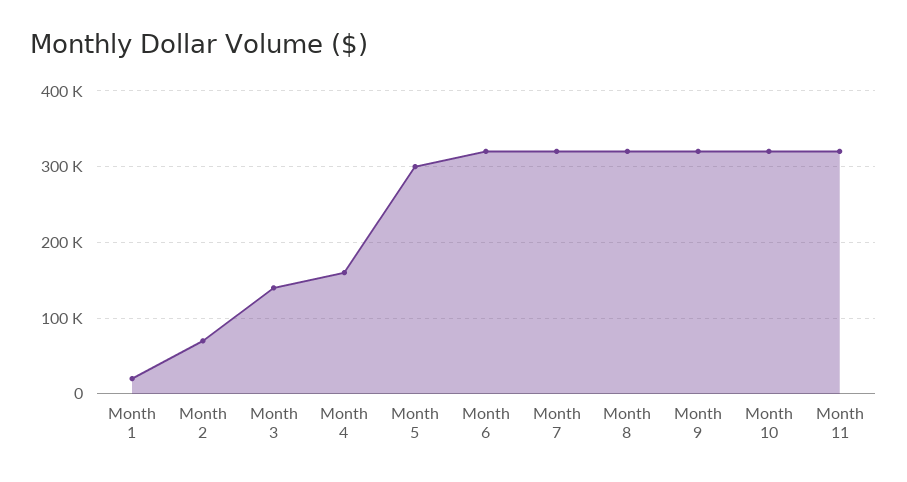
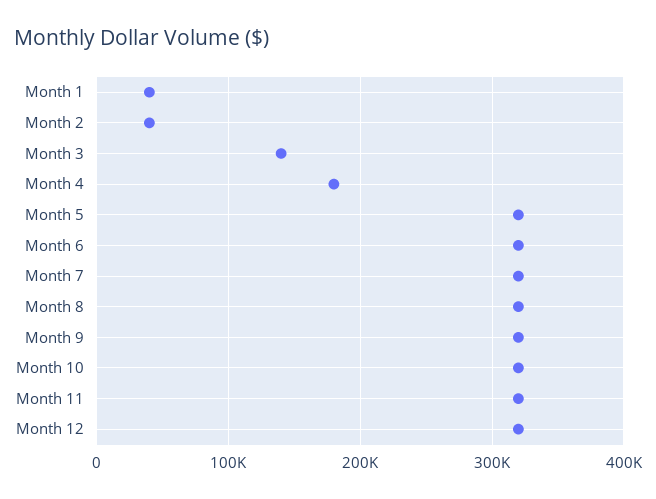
  {
-   "Month 1": 20000,
+   "Month 1": 40000,
-   "Month 2": 70000,
+   "Month 2": 40000,
    "Month 3": 140000,
-   "Month 4": 160000,
+   "Month 4": 180000,
-   "Month 5": 300000,
+   "Month 5": 320000,
    "Month 6": 320000,
    "Month 7": 320000,
    "Month 8": 320000,
    "Month 9": 320000,
    "Month 10": 320000,
-   "Month 11": 320000
+   "Month 11": 320000,
+   "Month 12": 320000
  }

